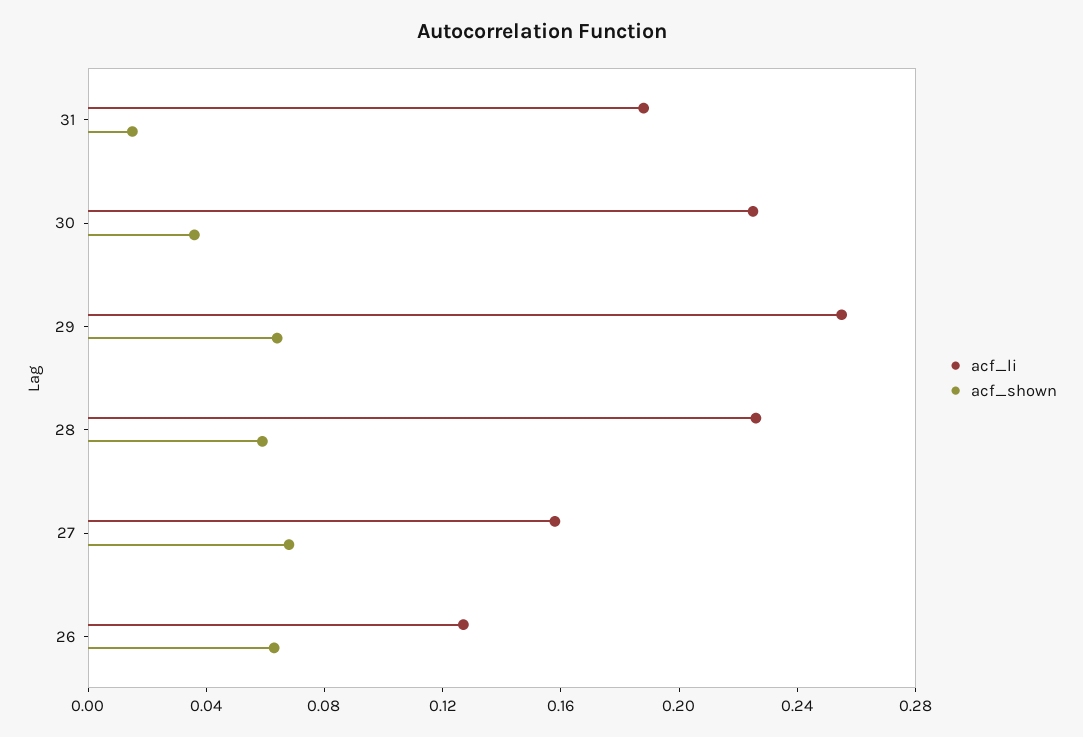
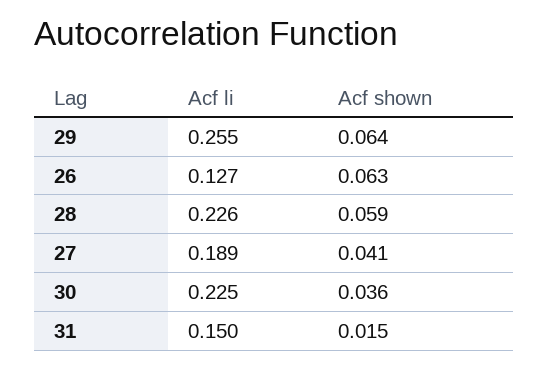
  {
    "acf_li": {
-     "31": 0.19,
+     "31": 0.15,
      "30": 0.225,
      "29": 0.255,
      "28": 0.226,
-     "27": 0.16,
+     "27": 0.189,
      "26": 0.127
    },
    "acf_shown": {
      "31": 0.015,
      "30": 0.036,
      "29": 0.064,
      "28": 0.059,
-     "27": 0.07,
+     "27": 0.041,
      "26": 0.063
    }
  }

